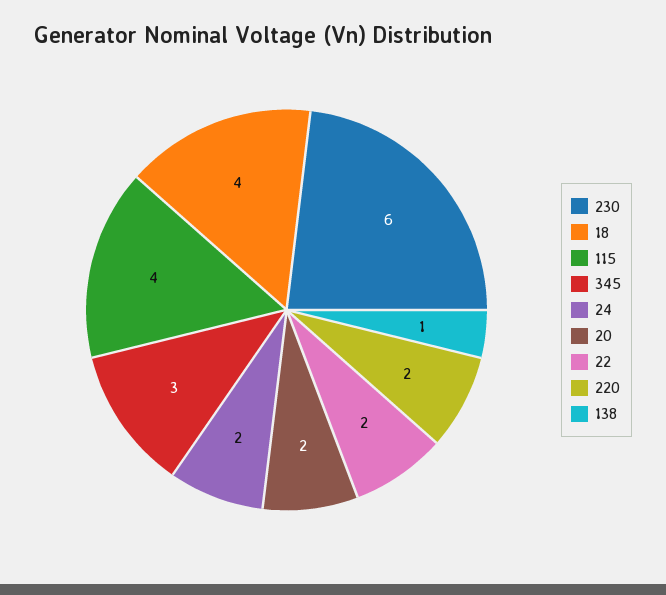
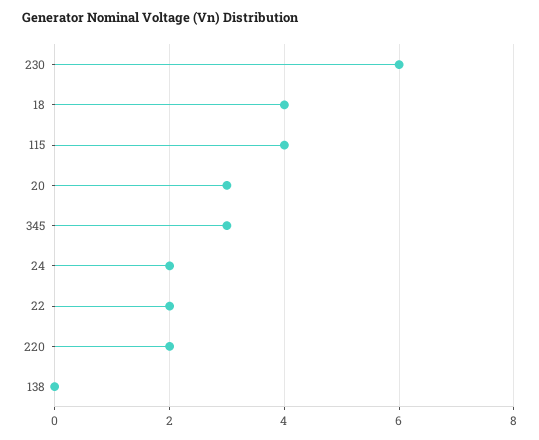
  {
    "230": 6,
    "18": 4,
    "115": 4,
    "345": 3,
    "24": 2,
-   "20": 2,
+   "20": 3,
    "22": 2,
    "220": 2,
-   "138": 1
+   "138": 0
  }

